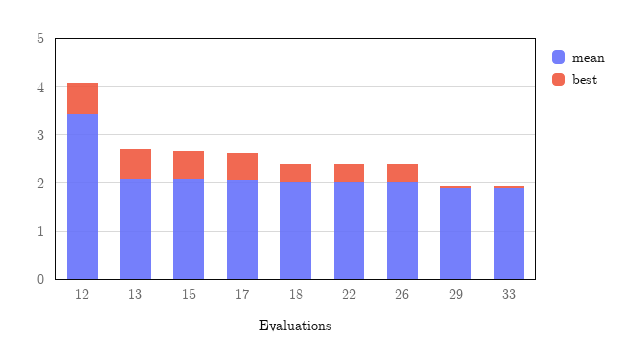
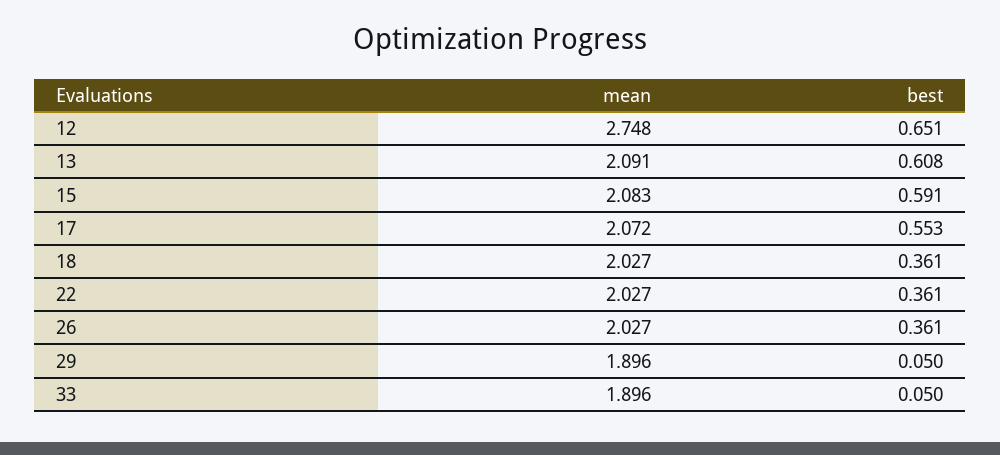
  {
    "mean": {
-     "12": 3.4,
+     "12": 2.748,
      "13": 2.091,
      "15": 2.083,
      "17": 2.072,
      "18": 2.027,
      "22": 2.027,
      "26": 2.027,
      "29": 1.896,
      "33": 1.896
    },
    "best": {
      "12": 0.651,
      "13": 0.608,
      "15": 0.591,
      "17": 0.553,
      "18": 0.361,
      "22": 0.361,
      "26": 0.361,
      "29": 0.05,
      "33": 0.05
    }
  }

